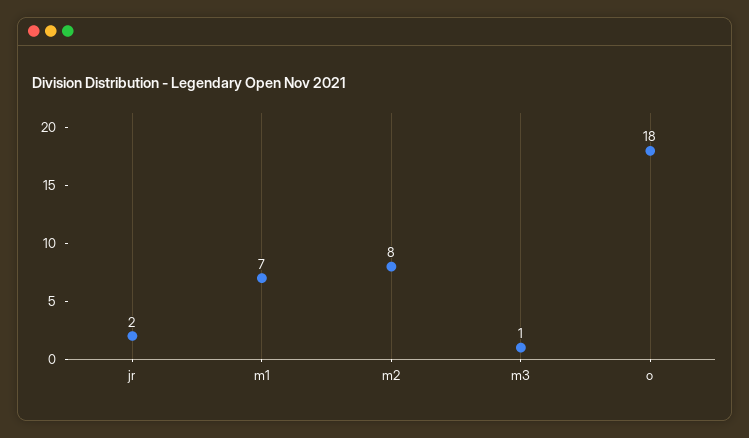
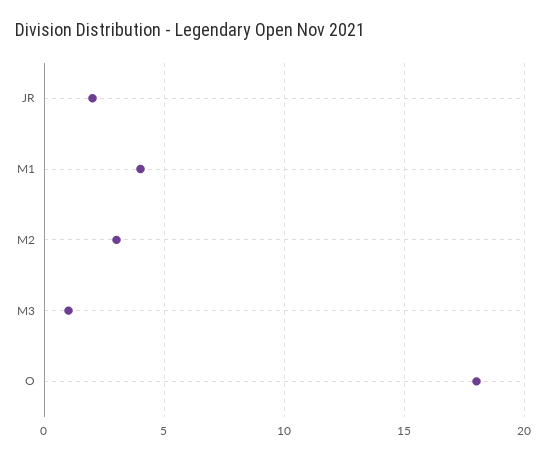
  {
    "jr": 2,
-   "m1": 7,
+   "m1": 4,
-   "m2": 8,
+   "m2": 3,
    "m3": 1,
    "o": 18
  }

